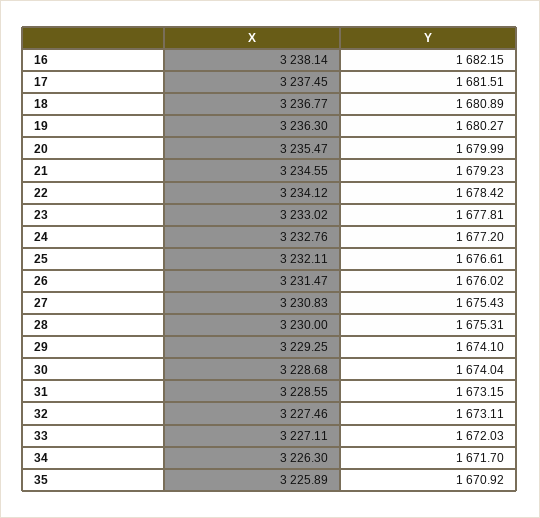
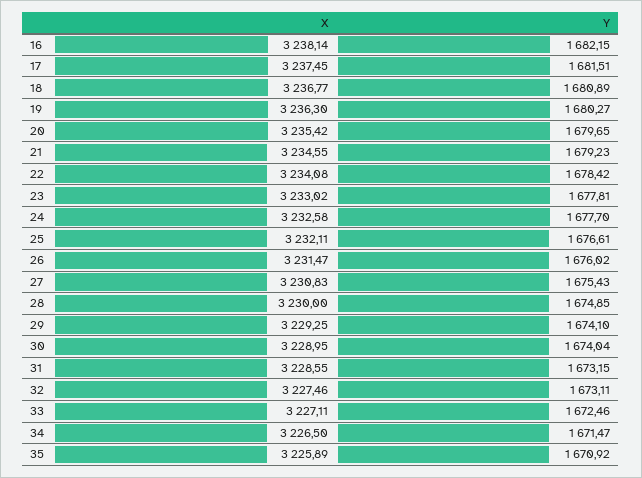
  {
    "X": {
      "16": 3238.14,
      "17": 3237.45,
      "18": 3236.77,
      "19": 3236.3,
-     "20": 3235.47,
+     "20": 3235.42,
      "21": 3234.55,
-     "22": 3234.12,
+     "22": 3234.08,
      "23": 3233.02,
-     "24": 3232.76,
+     "24": 3232.58,
      "25": 3232.11,
      "26": 3231.47,
      "27": 3230.83,
      "28": 3230,
      "29": 3229.25,
-     "30": 3228.68,
+     "30": 3228.95,
      "31": 3228.55,
      "32": 3227.46,
      "33": 3227.11,
-     "34": 3226.3,
+     "34": 3226.5,
      "35": 3225.89
    },
    "Y": {
      "16": 1682.15,
      "17": 1681.51,
      "18": 1680.89,
      "19": 1680.27,
-     "20": 1679.99,
+     "20": 1679.65,
      "21": 1679.23,
      "22": 1678.42,
      "23": 1677.81,
-     "24": 1677.2,
+     "24": 1677.7,
      "25": 1676.61,
      "26": 1676.02,
      "27": 1675.43,
-     "28": 1675.31,
+     "28": 1674.85,
      "29": 1674.1,
      "30": 1674.04,
      "31": 1673.15,
      "32": 1673.11,
-     "33": 1672.03,
+     "33": 1672.46,
-     "34": 1671.7,
+     "34": 1671.47,
      "35": 1670.92
    }
  }

